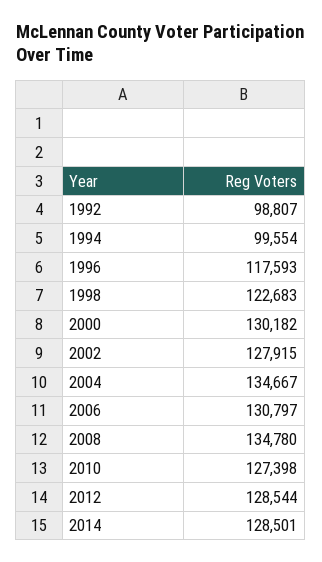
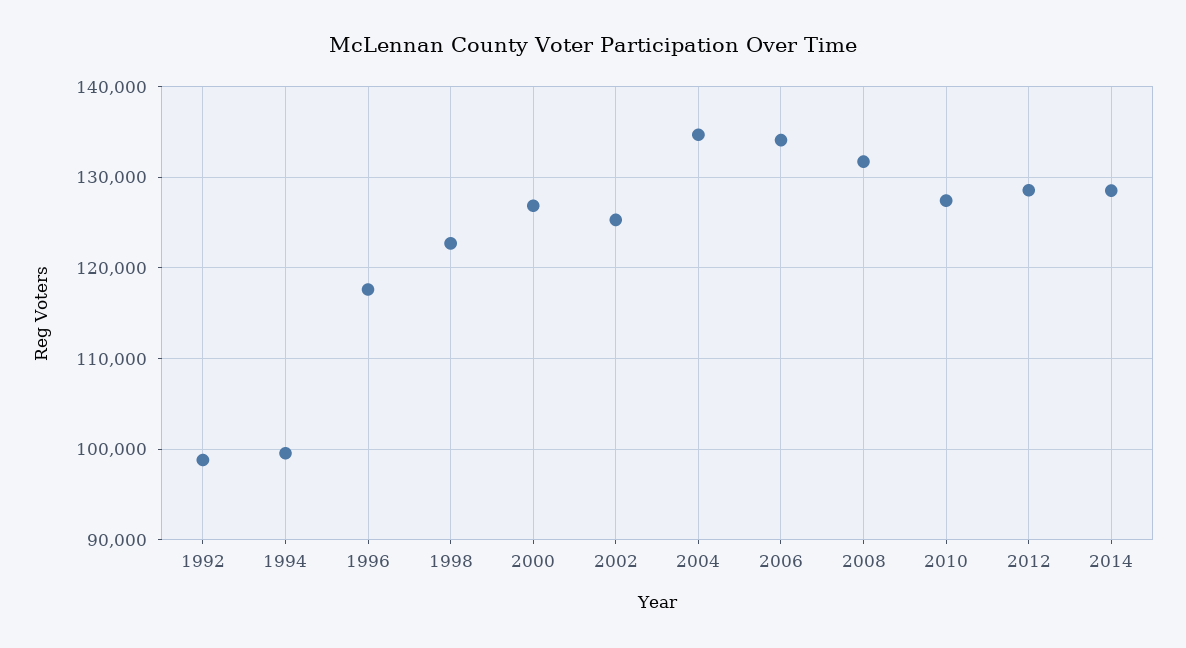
  {
    "1992": 98807,
    "1994": 99554,
    "1996": 117593,
    "1998": 122683,
-   "2000": 130182,
+   "2000": 127000,
-   "2002": 127915,
+   "2002": 125000,
    "2004": 134667,
-   "2006": 130797,
+   "2006": 134000,
-   "2008": 134780,
+   "2008": 132000,
    "2010": 127398,
    "2012": 128544,
    "2014": 128501
  }

